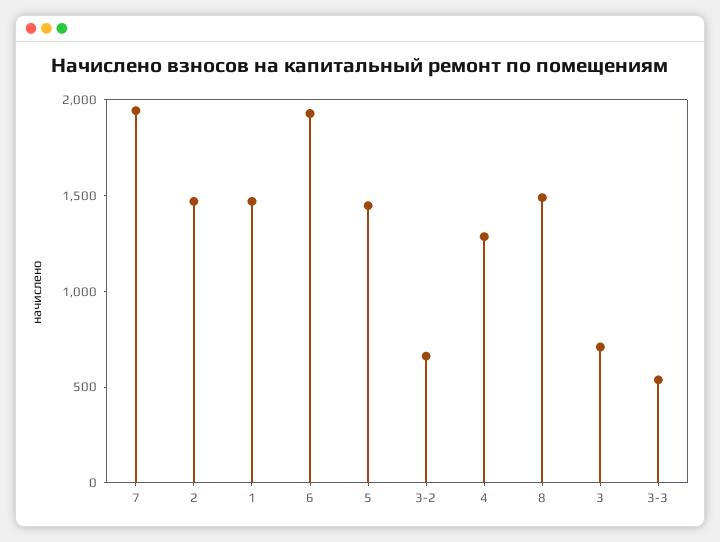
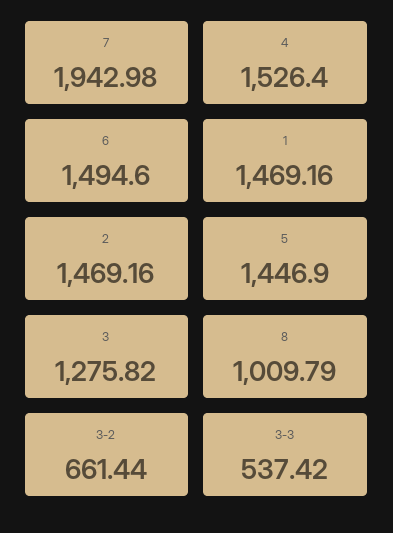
  {
    "7": 1942.98,
    "2": 1469.16,
    "1": 1469.16,
-   "6": 1900,
+   "6": 1494.6,
    "5": 1446.9,
    "3-2": 661.44,
-   "4": 1300,
+   "4": 1526.4,
-   "8": 1500,
+   "8": 1009.79,
-   "3": 700,
+   "3": 1275.82,
    "3-3": 537.42
  }

